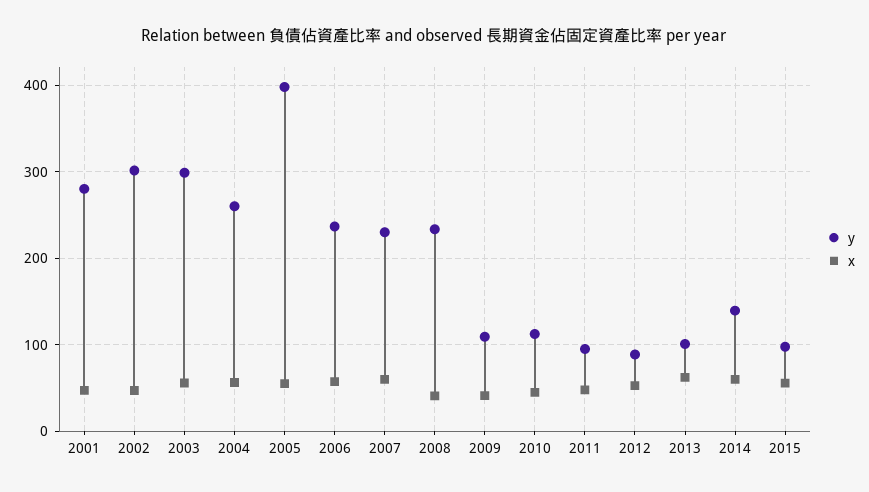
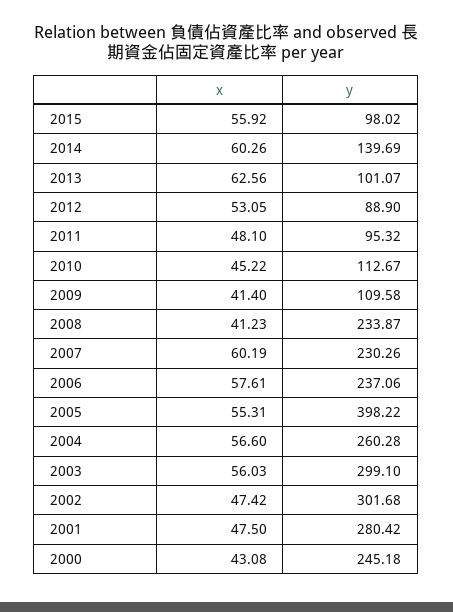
  {
    "y": {
      "2001": 280.42,
      "2002": 301.68,
      "2003": 299.1,
      "2004": 260.28,
      "2005": 398.22,
      "2006": 237.06,
      "2007": 230.26,
      "2008": 233.87,
      "2009": 109.58,
      "2010": 112.67,
      "2011": 95.32,
      "2012": 88.9,
      "2013": 101.07,
      "2014": 139.69,
-     "2015": 98.02
+     "2015": 98.02,
+     "2000": 245.18
    },
    "x": {
      "2001": 47.5,
      "2002": 47.42,
      "2003": 56.03,
      "2004": 56.6,
      "2005": 55.31,
      "2006": 57.61,
      "2007": 60.19,
      "2008": 41.23,
      "2009": 41.4,
      "2010": 45.22,
      "2011": 48.1,
      "2012": 53.05,
      "2013": 62.56,
      "2014": 60.26,
-     "2015": 55.92
+     "2015": 55.92,
+     "2000": 43.08
    }
  }

